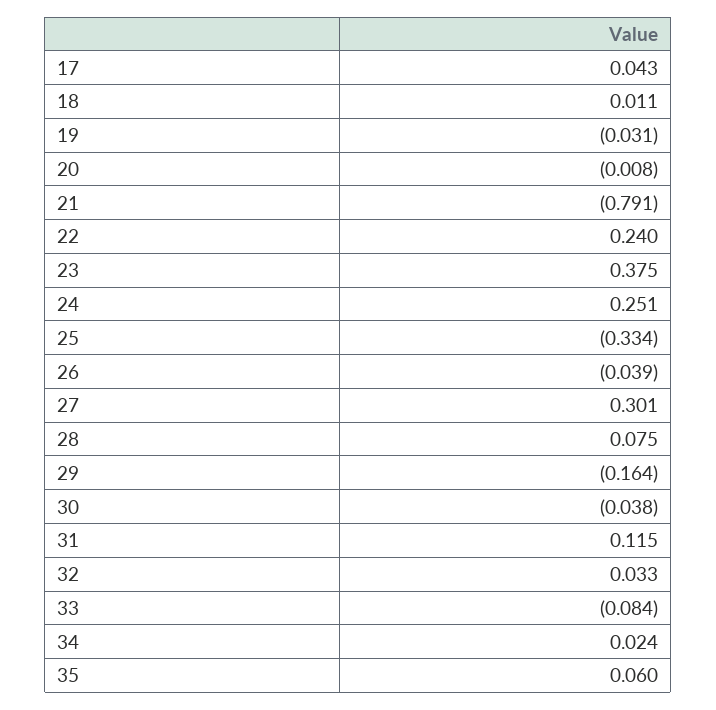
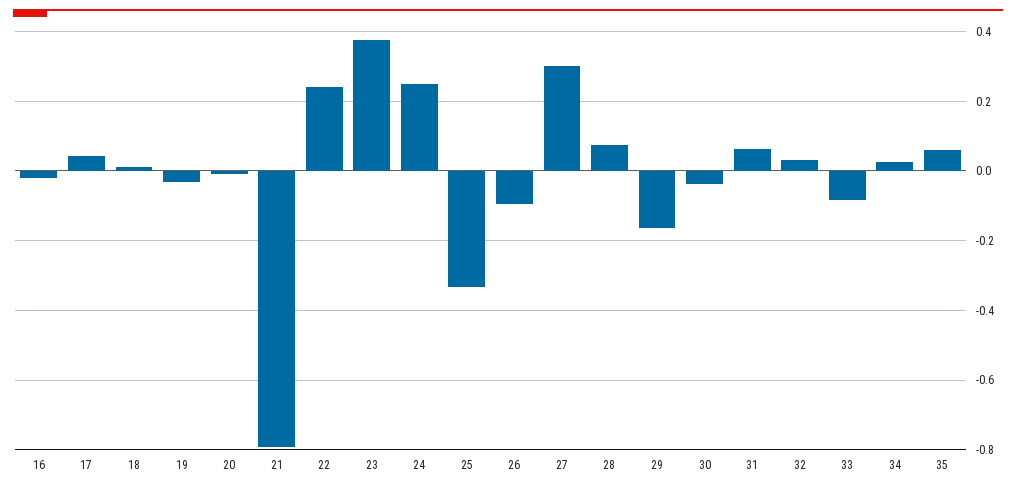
  {
    "17": 0.043,
    "18": 0.011,
    "19": -0.031,
    "20": -0.008,
    "21": -0.791,
    "22": 0.24,
    "23": 0.375,
    "24": 0.251,
    "25": -0.334,
-   "26": -0.039,
+   "26": -0.1,
    "27": 0.301,
    "28": 0.075,
    "29": -0.164,
    "30": -0.038,
-   "31": 0.115,
+   "31": 0.06,
    "32": 0.033,
    "33": -0.084,
    "34": 0.024,
-   "35": 0.06
+   "35": 0.06,
+   "16": -0.02
  }

